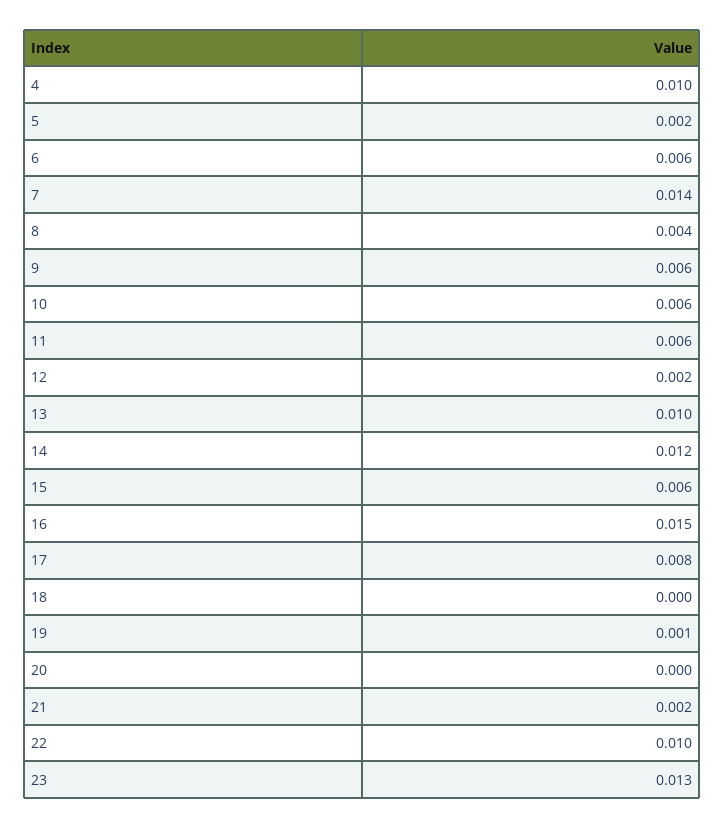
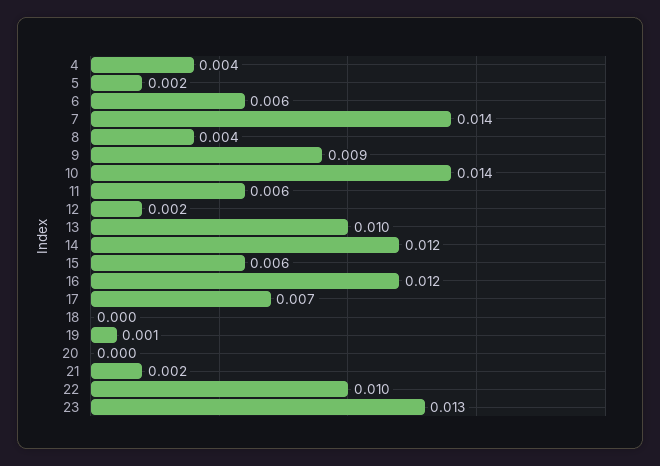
  {
-   "4": 0.01,
+   "4": 0.004,
    "5": 0.002,
    "6": 0.006,
    "7": 0.014,
    "8": 0.004,
-   "9": 0.006,
+   "9": 0.009,
-   "10": 0.006,
+   "10": 0.014,
    "11": 0.006,
    "12": 0.002,
    "13": 0.01,
    "14": 0.012,
    "15": 0.006,
-   "16": 0.015,
+   "16": 0.012,
-   "17": 0.008,
+   "17": 0.007,
    "18": 0,
    "19": 0.001,
    "20": 0,
    "21": 0.002,
    "22": 0.01,
    "23": 0.013
  }

